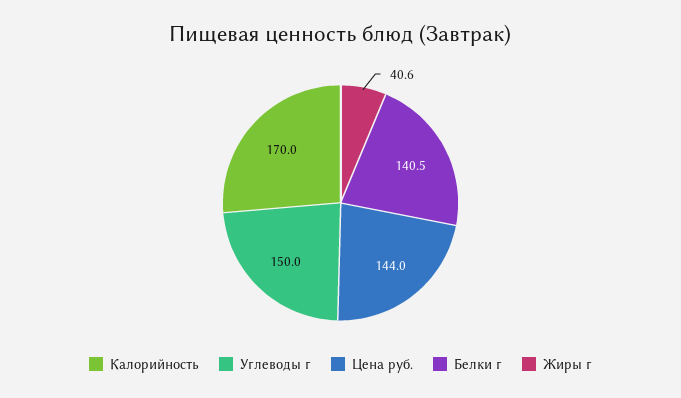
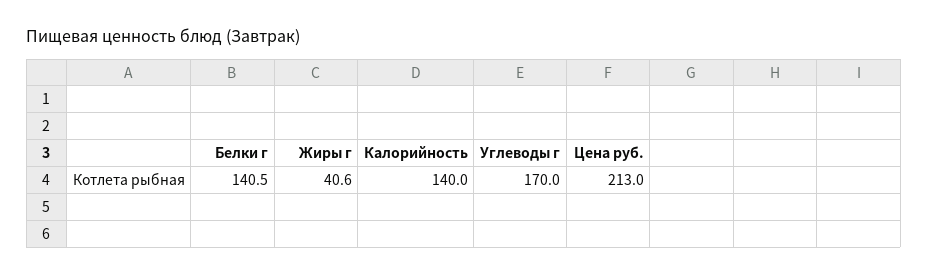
  {
-   "Калорийность": 170,
+   "Калорийность": 140,
-   "Углеводы г": 150,
+   "Углеводы г": 170,
-   "Цена руб.": 144,
+   "Цена руб.": 213,
    "Белки г": 140.5,
    "Жиры г": 40.6
  }

